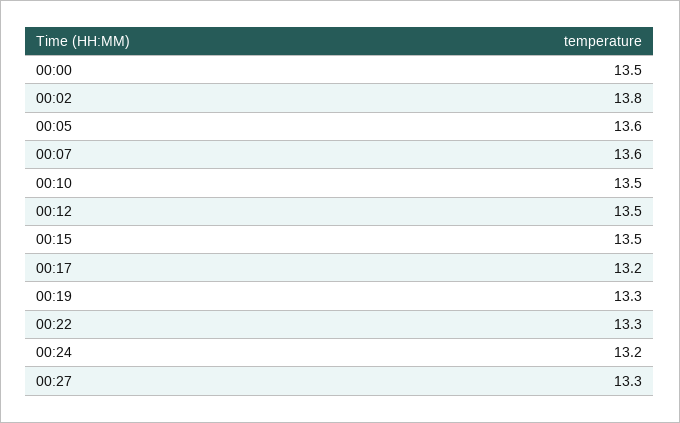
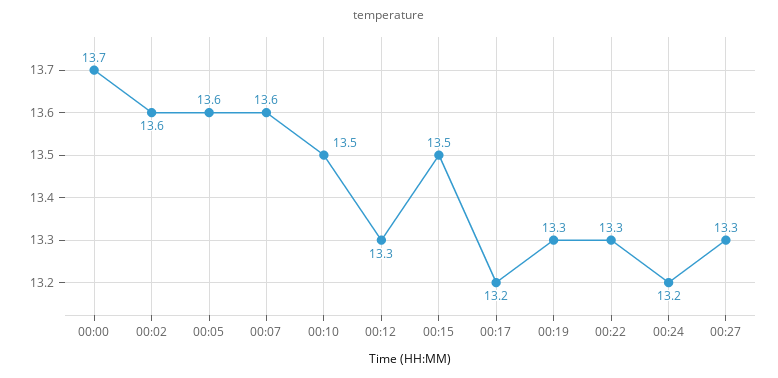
  {
-   "00:00": 13.5,
+   "00:00": 13.7,
-   "00:02": 13.8,
+   "00:02": 13.6,
    "00:05": 13.6,
    "00:07": 13.6,
    "00:10": 13.5,
-   "00:12": 13.5,
+   "00:12": 13.3,
    "00:15": 13.5,
    "00:17": 13.2,
    "00:19": 13.3,
    "00:22": 13.3,
    "00:24": 13.2,
    "00:27": 13.3
  }

